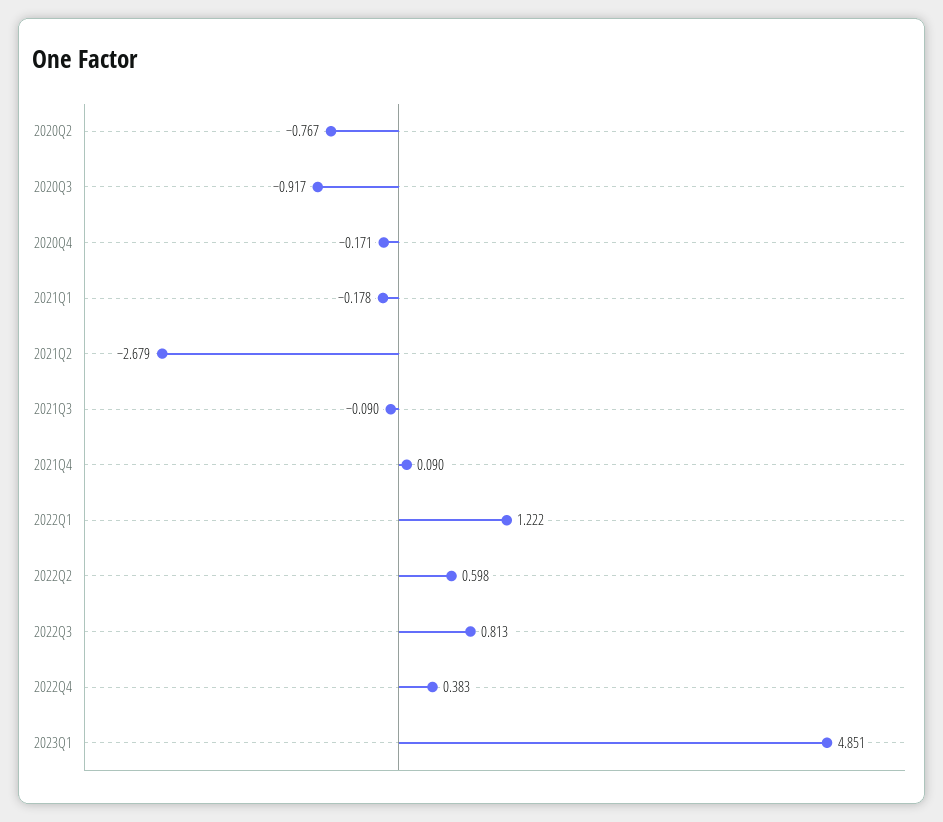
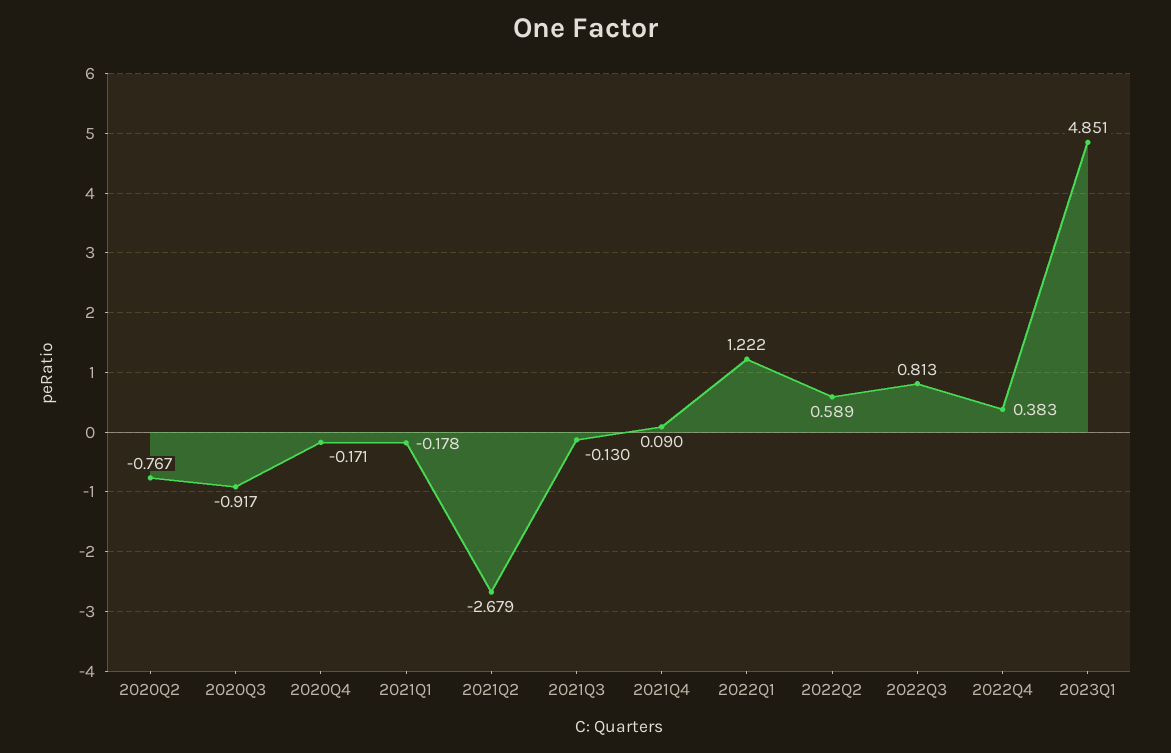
  {
    "2020Q2": -0.767,
    "2020Q3": -0.917,
    "2020Q4": -0.171,
    "2021Q1": -0.178,
    "2021Q2": -2.679,
-   "2021Q3": -0.09,
+   "2021Q3": -0.13,
    "2021Q4": 0.09,
    "2022Q1": 1.222,
-   "2022Q2": 0.598,
+   "2022Q2": 0.589,
    "2022Q3": 0.813,
    "2022Q4": 0.383,
    "2023Q1": 4.851
  }

